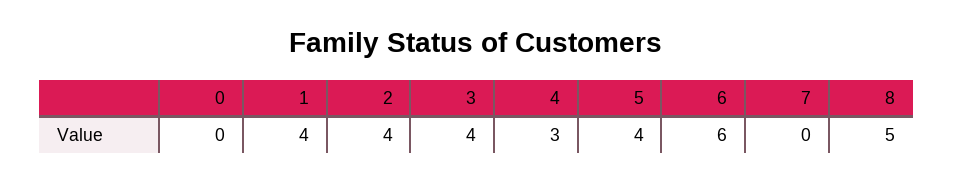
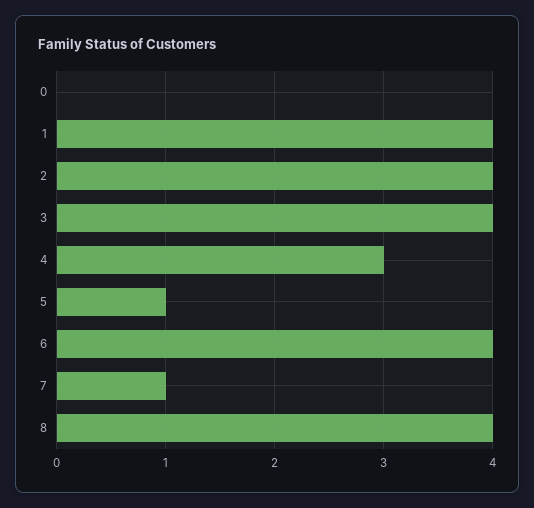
  {
    "0": 0,
    "1": 4,
    "2": 4,
    "3": 4,
    "4": 3,
-   "5": 4,
+   "5": 1,
-   "6": 6,
+   "6": 4,
-   "7": 0,
+   "7": 1,
-   "8": 5
+   "8": 4
  }

